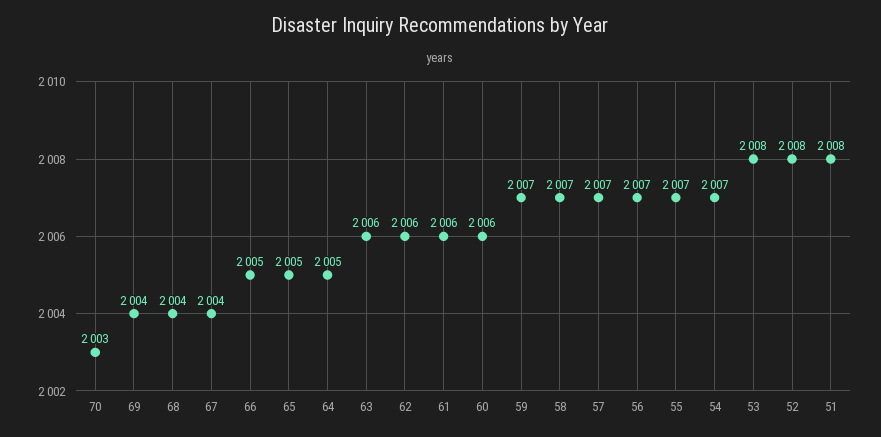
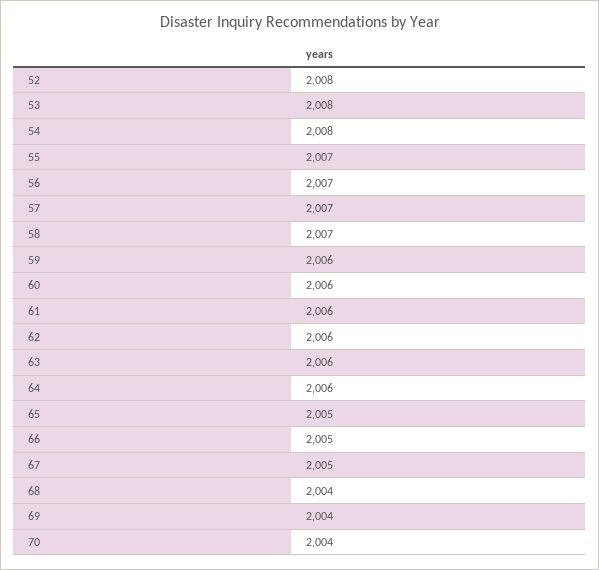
  {
-   "70": 2003,
+   "70": 2004,
    "69": 2004,
    "68": 2004,
-   "67": 2004,
+   "67": 2005,
    "66": 2005,
    "65": 2005,
-   "64": 2005,
+   "64": 2006,
    "63": 2006,
    "62": 2006,
    "61": 2006,
    "60": 2006,
-   "59": 2007,
+   "59": 2006,
    "58": 2007,
    "57": 2007,
    "56": 2007,
    "55": 2007,
-   "54": 2007,
+   "54": 2008,
    "53": 2008,
-   "52": 2008,
+   "52": 2008
-   "51": 2008
  }

